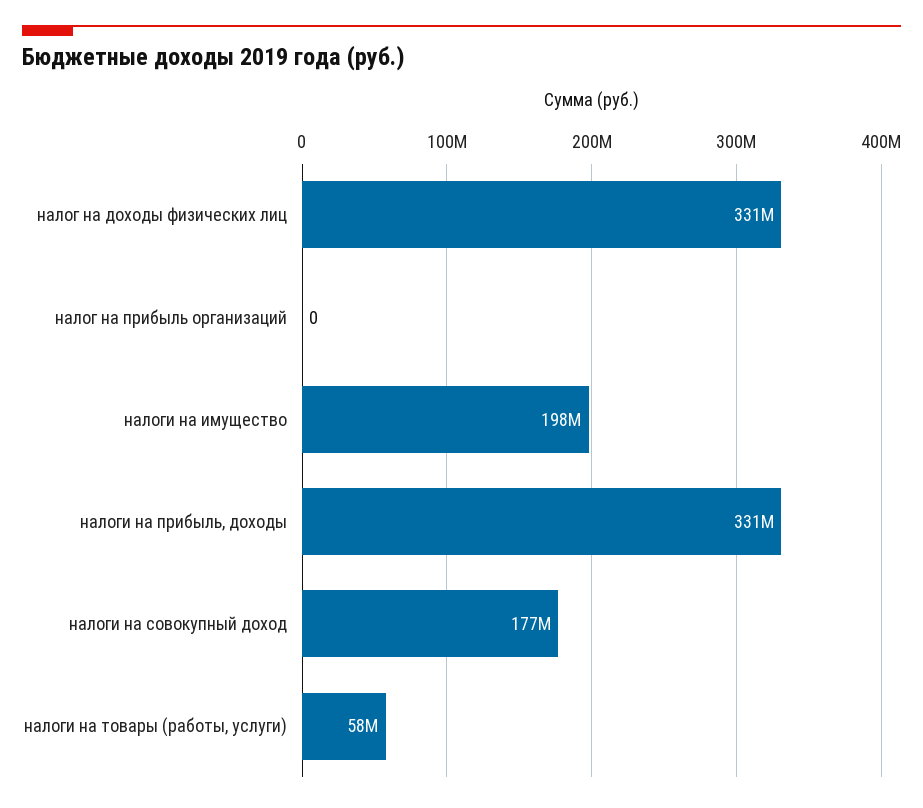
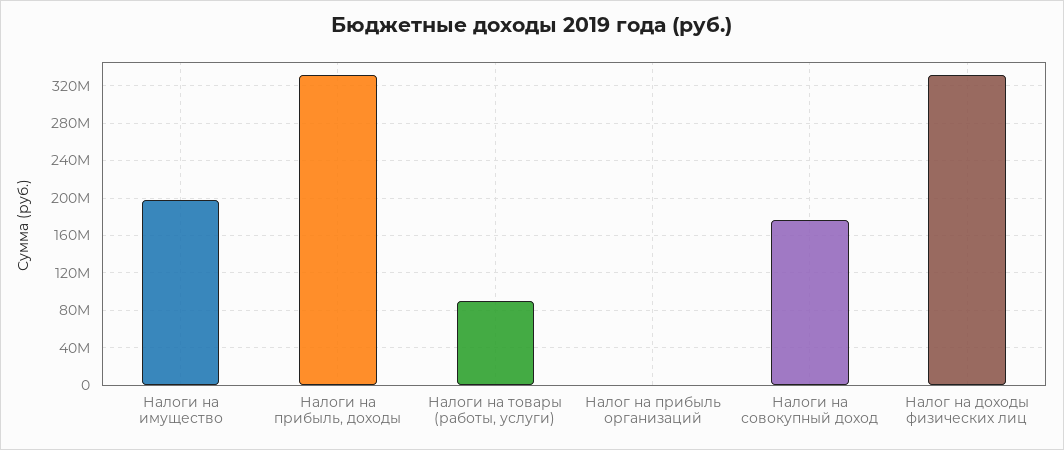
  {
    "налог на доходы физических лиц": 331000000,
    "налог на прибыль организаций": 0,
    "налоги на имущество": 198000000,
    "налоги на прибыль, доходы": 331000000,
    "налоги на совокупный доход": 177000000,
-   "налоги на товары (работы, услуги)": 58000000
+   "налоги на товары (работы, услуги)": 90000000
  }

